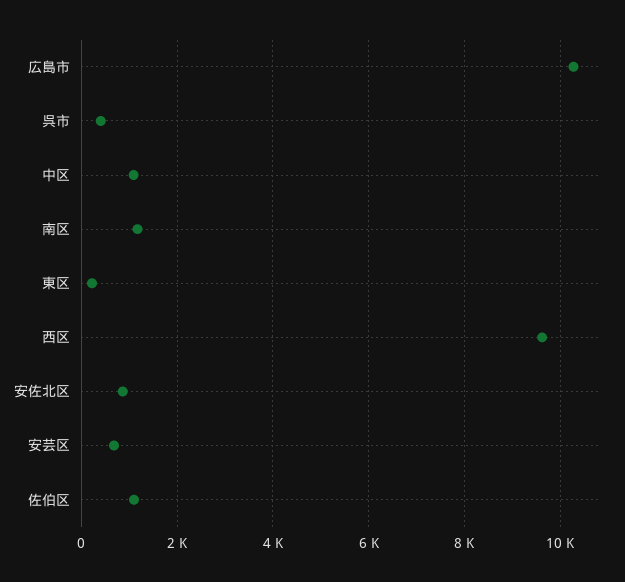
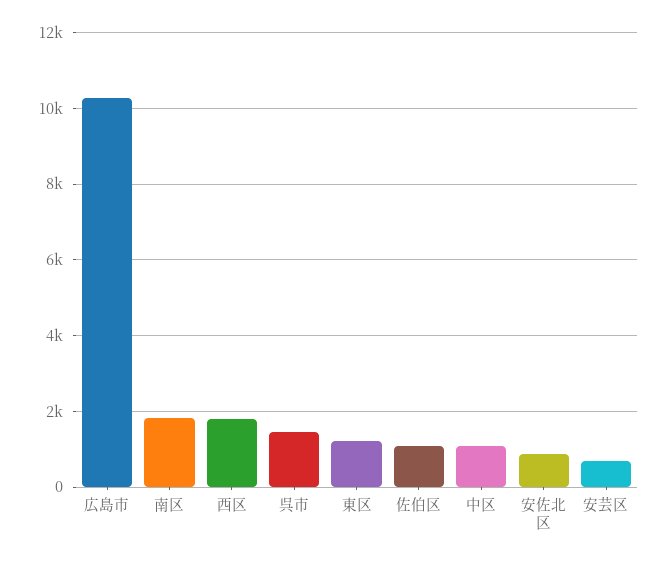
  {
    "広島市": 10200,
-   "呉市": 400,
+   "呉市": 1400,
    "中区": 1000,
-   "南区": 1200,
+   "南区": 1800,
-   "東区": 200,
+   "東区": 1200,
-   "西区": 9600,
+   "西区": 1800,
    "安佐北区": 800,
    "安芸区": 600,
    "佐伯区": 1000
  }

